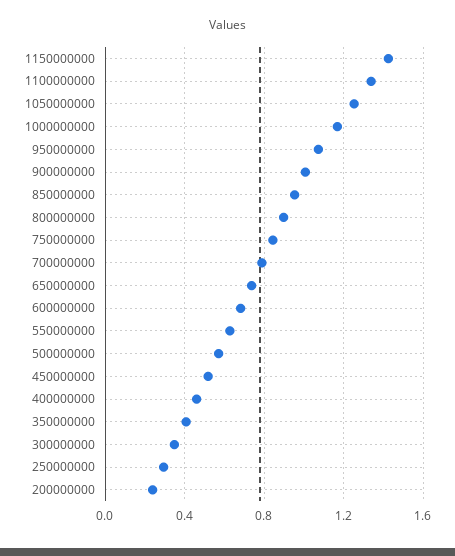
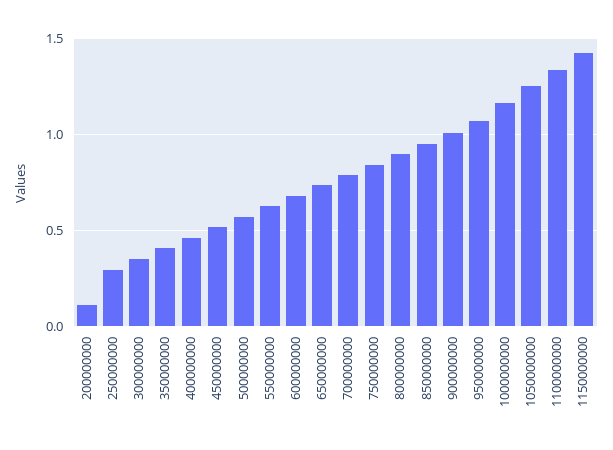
  {
    "1150000000": 1.4,
    "1100000000": 1.35,
    "1050000000": 1.25,
    "1000000000": 1.15,
    "950000000": 1.05,
    "900000000": 1,
    "850000000": 0.95,
    "800000000": 0.9,
    "750000000": 0.85,
    "700000000": 0.8,
    "650000000": 0.75,
    "600000000": 0.7,
    "550000000": 0.65,
    "500000000": 0.55,
    "450000000": 0.5,
    "400000000": 0.45,
    "350000000": 0.4,
    "300000000": 0.35,
    "250000000": 0.3,
-   "200000000": 0.25
+   "200000000": 0.1
  }

